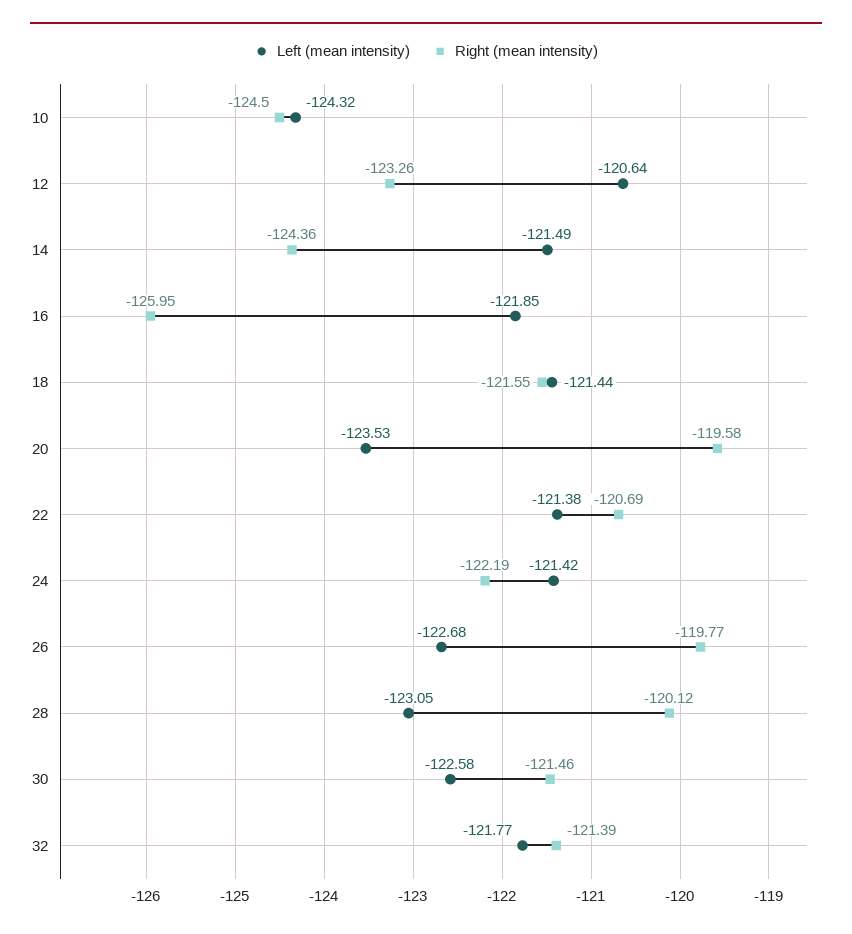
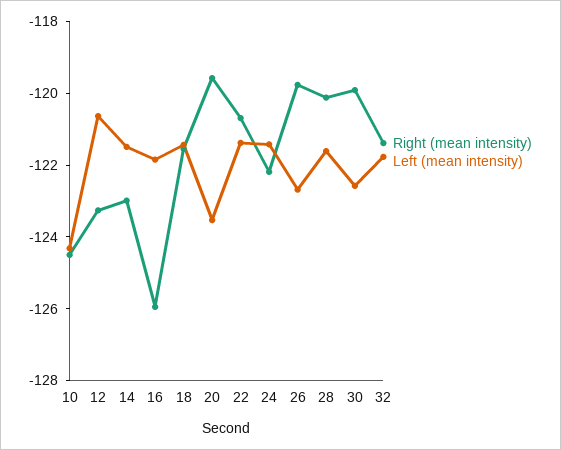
  {
    "Left (mean intensity)": {
      "10": -124.32,
      "12": -120.64,
      "14": -121.49,
      "16": -121.85,
      "18": -121.44,
      "20": -123.53,
      "22": -121.38,
      "24": -121.42,
      "26": -122.68,
-     "28": -123.05,
+     "28": -121.5,
      "30": -122.58,
      "32": -121.77
    },
    "Right (mean intensity)": {
      "10": -124.5,
      "12": -123.26,
-     "14": -124.36,
+     "14": -123,
      "16": -125.95,
      "18": -121.55,
      "20": -119.58,
      "22": -120.69,
      "24": -122.19,
      "26": -119.77,
      "28": -120.12,
-     "30": -121.46,
+     "30": -120,
      "32": -121.39
    }
  }

